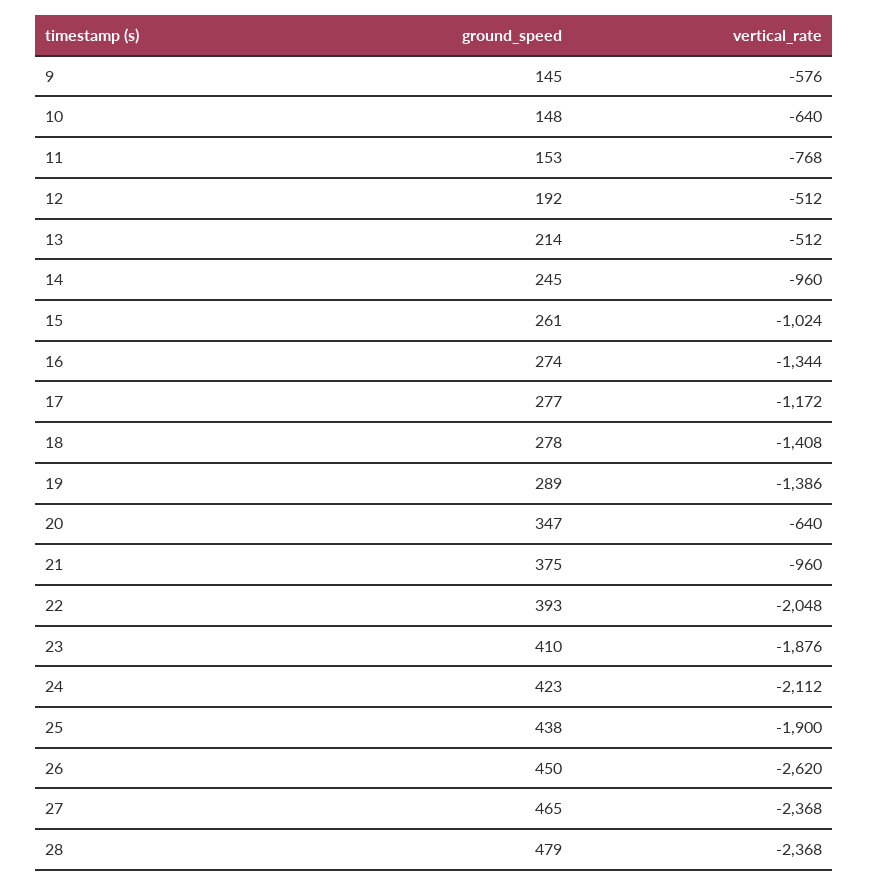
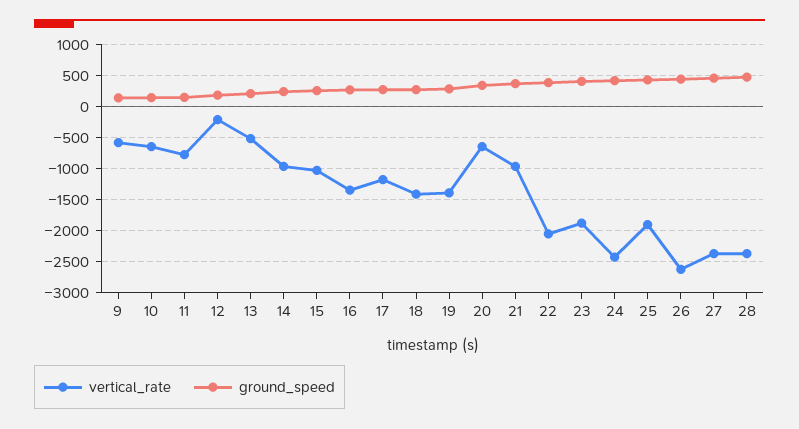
  {
    "ground_speed": {
      "9": 145,
      "10": 148,
      "11": 153,
      "12": 192,
      "13": 214,
      "14": 245,
      "15": 261,
      "16": 274,
      "17": 277,
      "18": 278,
      "19": 289,
      "20": 347,
      "21": 375,
      "22": 393,
      "23": 410,
      "24": 423,
      "25": 438,
      "26": 450,
      "27": 465,
      "28": 479
    },
    "vertical_rate": {
      "9": -576,
      "10": -640,
      "11": -768,
-     "12": -512,
+     "12": -200,
      "13": -512,
      "14": -960,
      "15": -1024,
      "16": -1344,
      "17": -1172,
      "18": -1408,
      "19": -1386,
      "20": -640,
      "21": -960,
      "22": -2048,
      "23": -1876,
-     "24": -2112,
+     "24": -2400,
      "25": -1900,
      "26": -2620,
      "27": -2368,
      "28": -2368
    }
  }

